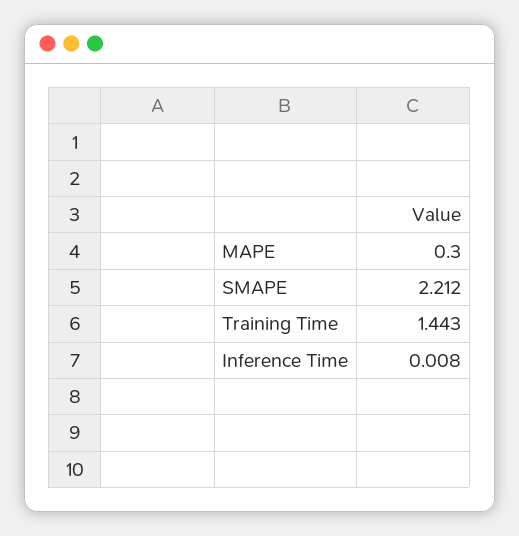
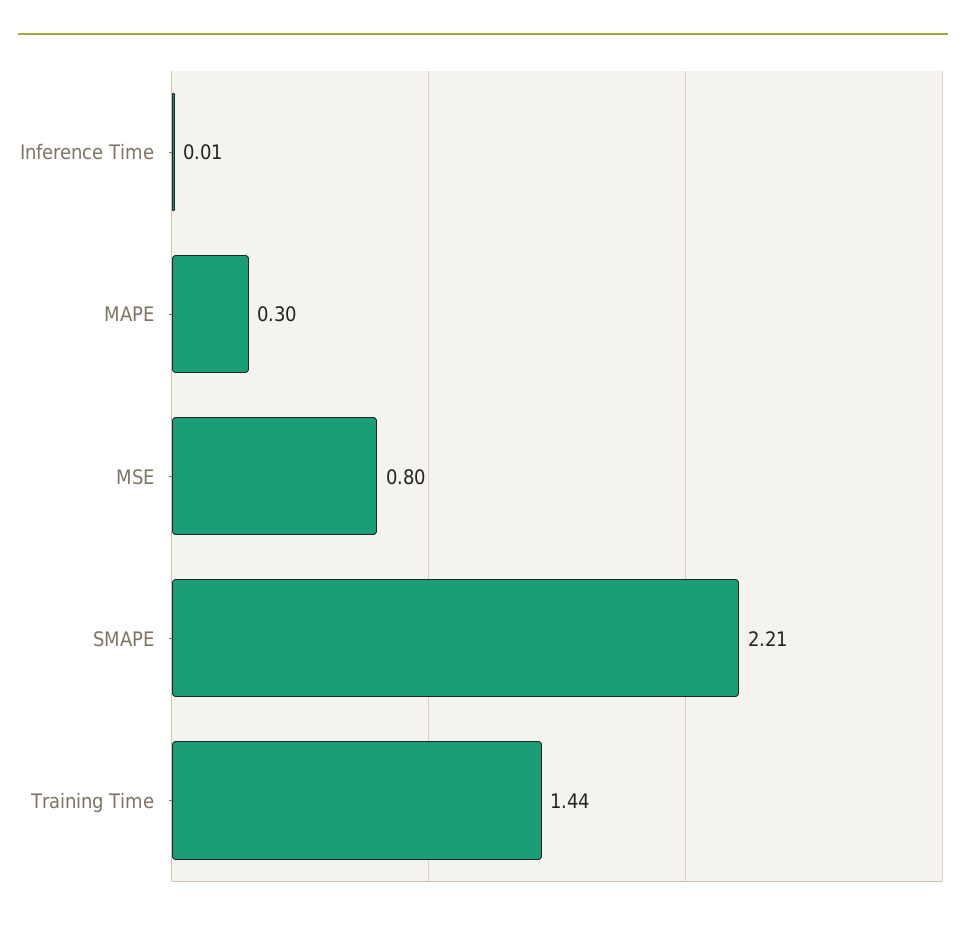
  {
    "MAPE": 0.3,
    "SMAPE": 2.212,
    "Training Time": 1.443,
-   "Inference Time": 0.008
+   "Inference Time": 0.008,
+   "MSE": 0.8
  }

